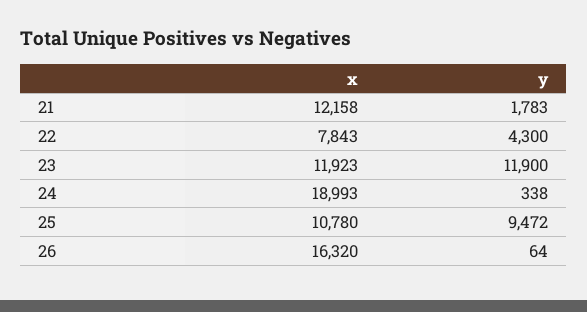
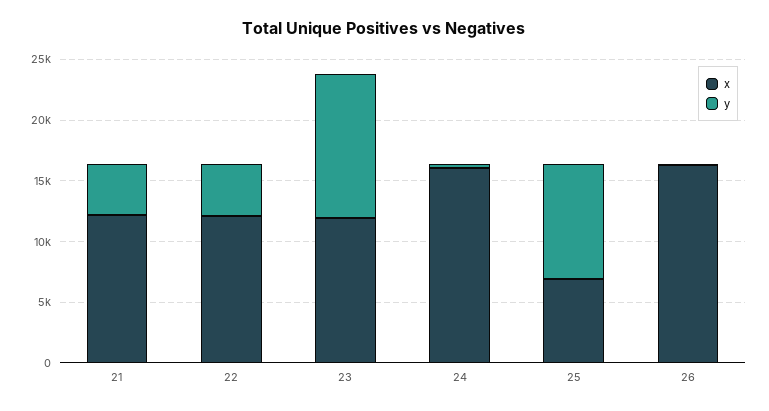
  {
    "x": {
      "21": 12158,
-     "22": 7843,
+     "22": 12000,
      "23": 11923,
-     "24": 18993,
+     "24": 16000,
-     "25": 10780,
+     "25": 7000,
      "26": 16320
    },
    "y": {
-     "21": 1783,
+     "21": 4000,
      "22": 4300,
      "23": 11900,
      "24": 338,
      "25": 9472,
      "26": 64
    }
  }

